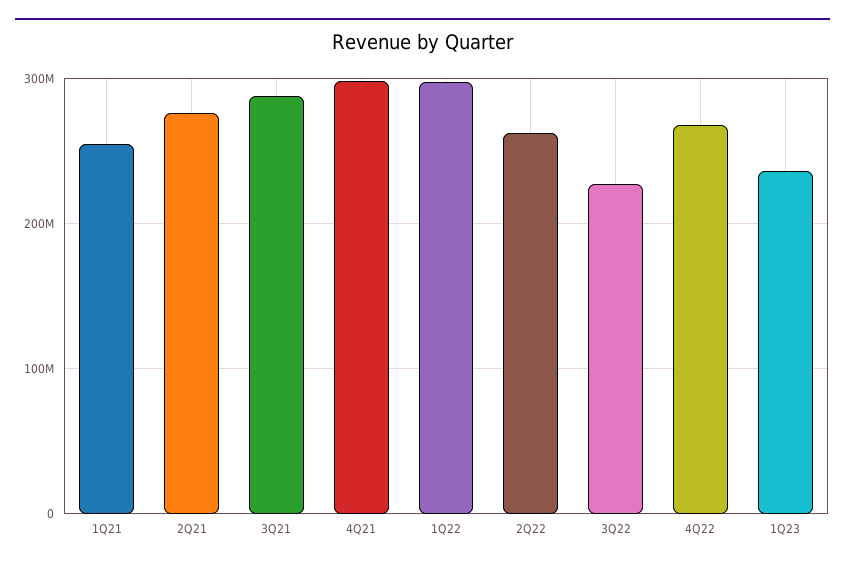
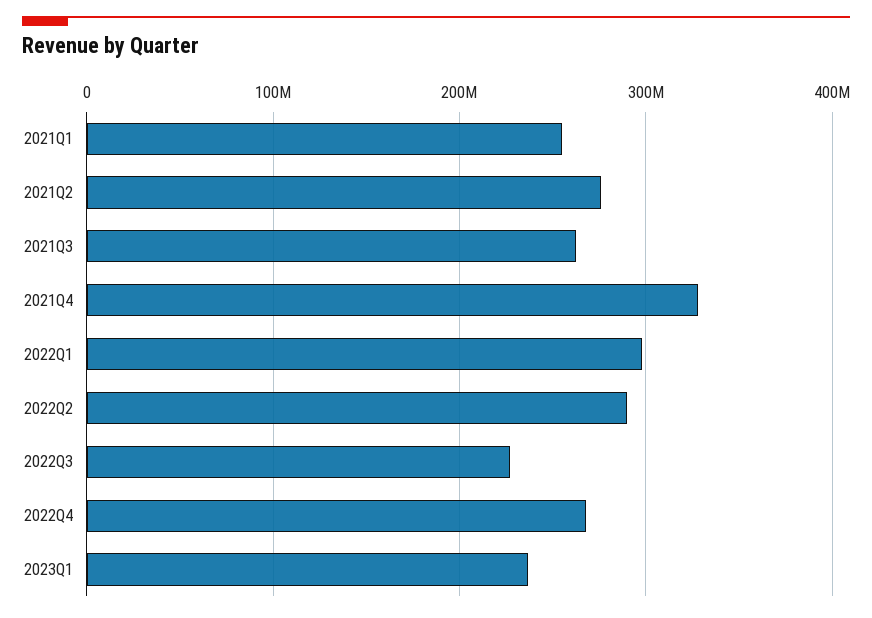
  {
    "1Q21": 250000000,
    "2Q21": 280000000,
-   "3Q21": 290000000,
+   "3Q21": 260000000,
-   "4Q21": 300000000,
+   "4Q21": 330000000,
    "1Q22": 300000000,
-   "2Q22": 260000000,
+   "2Q22": 290000000,
    "3Q22": 230000000,
    "4Q22": 270000000,
    "1Q23": 240000000
  }

